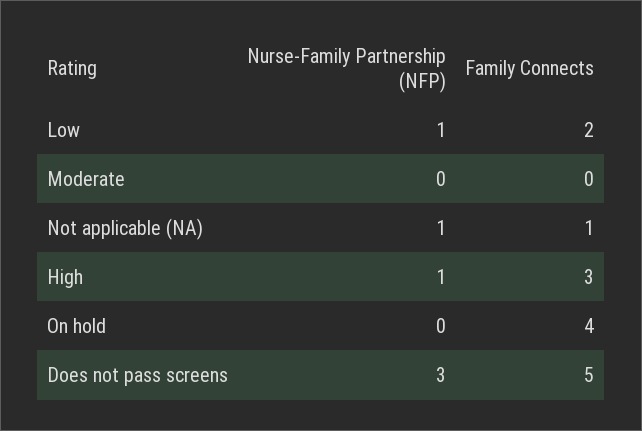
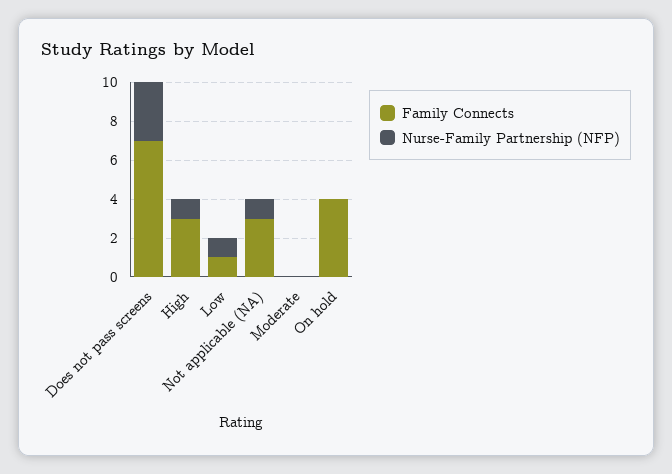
  {
    "Nurse-Family Partnership (NFP)": {
      "Low": 1,
      "Moderate": 0,
      "Not applicable (NA)": 1,
      "High": 1,
      "On hold": 0,
      "Does not pass screens": 3
    },
    "Family Connects": {
-     "Low": 2,
+     "Low": 1,
      "Moderate": 0,
-     "Not applicable (NA)": 1,
+     "Not applicable (NA)": 3,
      "High": 3,
      "On hold": 4,
-     "Does not pass screens": 5
+     "Does not pass screens": 7
    }
  }

